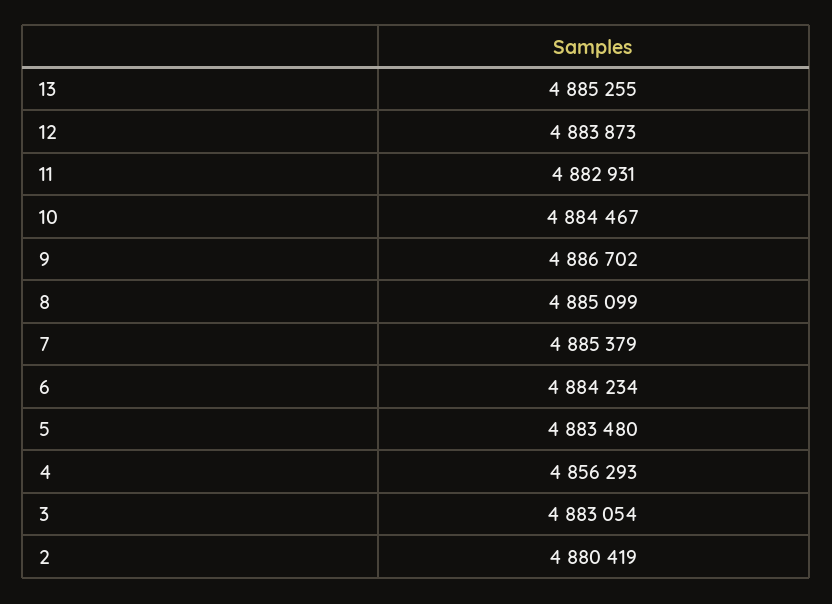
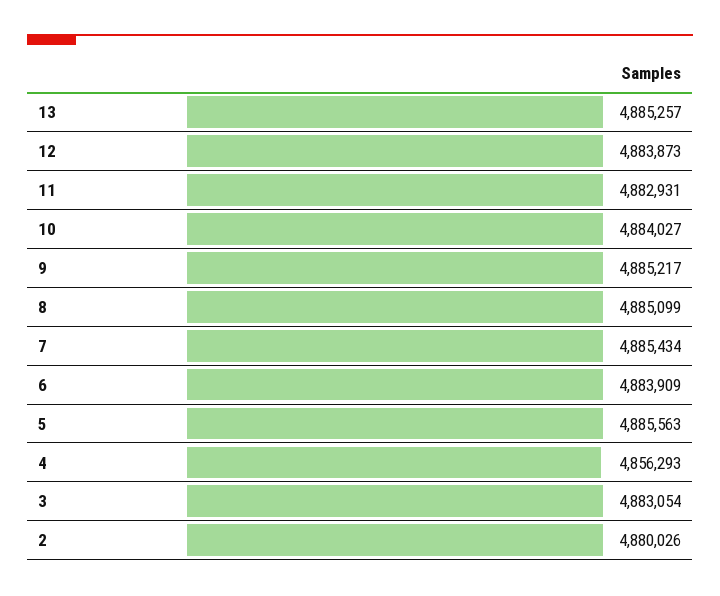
  {
-   "13": 4885255,
+   "13": 4885257,
    "12": 4883873,
    "11": 4882931,
-   "10": 4884467,
+   "10": 4884027,
-   "9": 4886702,
+   "9": 4885217,
    "8": 4885099,
-   "7": 4885379,
+   "7": 4885434,
-   "6": 4884234,
+   "6": 4883909,
-   "5": 4883480,
+   "5": 4885563,
    "4": 4856293,
    "3": 4883054,
-   "2": 4880419
+   "2": 4880026
  }

